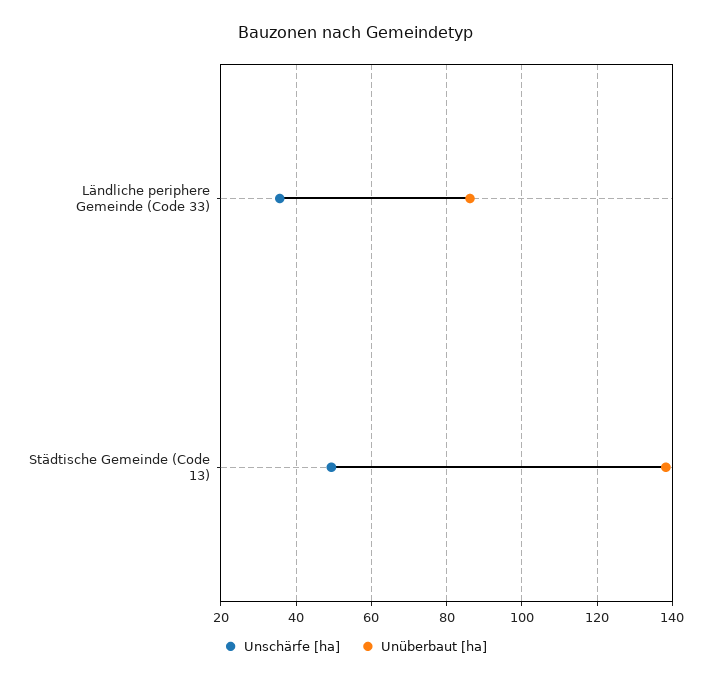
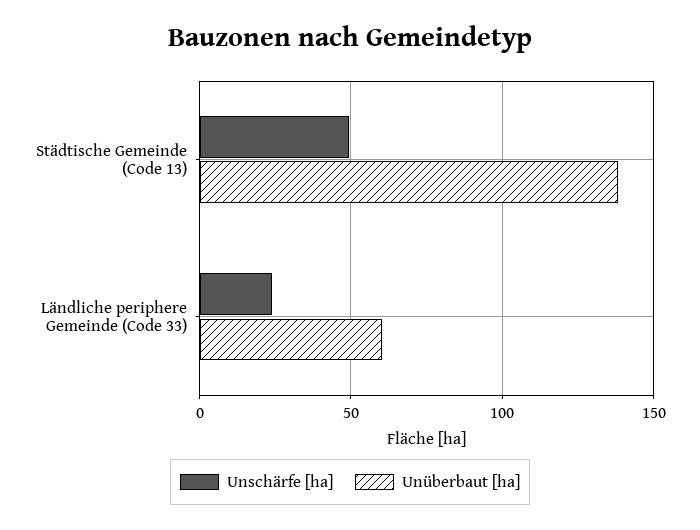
  {
    "Unschärfe [ha]": {
-     "Ländliche periphere Gemeinde (Code 33)": 36,
+     "Ländliche periphere Gemeinde (Code 33)": 25,
      "Städtische Gemeinde (Code 13)": 50
    },
    "Unüberbaut [ha]": {
-     "Ländliche periphere Gemeinde (Code 33)": 86,
+     "Ländliche periphere Gemeinde (Code 33)": 60,
      "Städtische Gemeinde (Code 13)": 138
    }
  }

